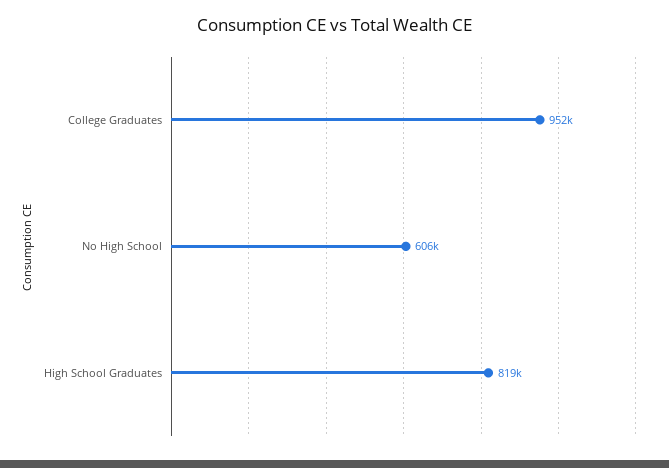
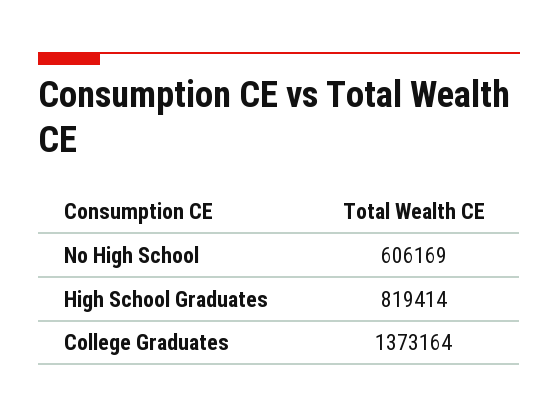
  {
-   "College Graduates": 952000,
+   "College Graduates": 1373164,
    "No High School": 606169,
    "High School Graduates": 819414
  }

